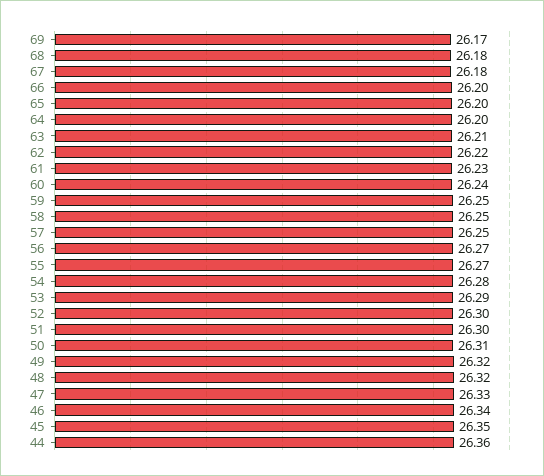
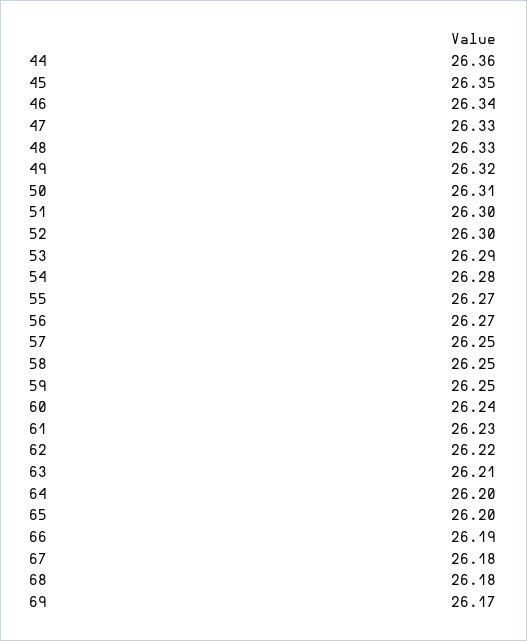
  {
    "69": 26.17,
    "68": 26.18,
    "67": 26.18,
-   "66": 26.2,
+   "66": 26.19,
    "65": 26.2,
    "64": 26.2,
    "63": 26.21,
    "62": 26.22,
    "61": 26.23,
    "60": 26.24,
    "59": 26.25,
    "58": 26.25,
    "57": 26.25,
    "56": 26.27,
    "55": 26.27,
    "54": 26.28,
    "53": 26.29,
    "52": 26.3,
    "51": 26.3,
    "50": 26.31,
    "49": 26.32,
-   "48": 26.32,
+   "48": 26.33,
    "47": 26.33,
    "46": 26.34,
    "45": 26.35,
    "44": 26.36
  }

